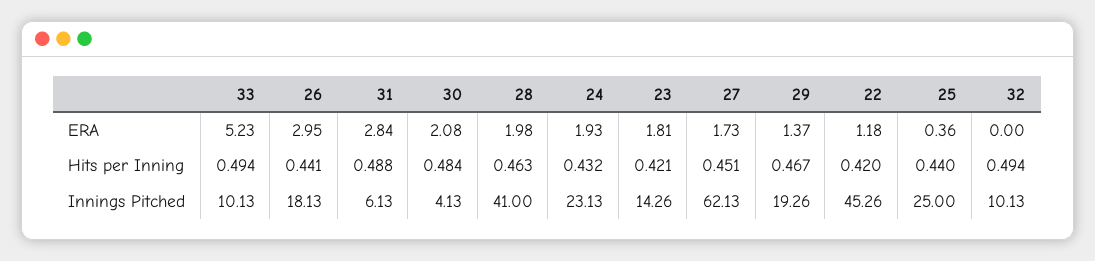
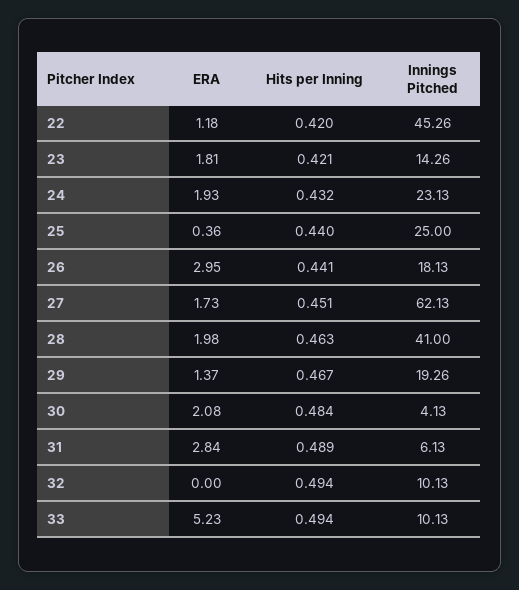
  {
    "33": {
      "ERA": 5.23,
      "Hits per Inning": 0.494,
      "Innings Pitched": 10.13
    },
    "26": {
      "ERA": 2.95,
      "Hits per Inning": 0.441,
      "Innings Pitched": 18.13
    },
    "31": {
      "ERA": 2.84,
-     "Hits per Inning": 0.488,
+     "Hits per Inning": 0.489,
      "Innings Pitched": 6.13
    },
    "30": {
      "ERA": 2.08,
      "Hits per Inning": 0.484,
      "Innings Pitched": 4.13
    },
    "28": {
      "ERA": 1.98,
      "Hits per Inning": 0.463,
      "Innings Pitched": 41
    },
    "24": {
      "ERA": 1.93,
      "Hits per Inning": 0.432,
      "Innings Pitched": 23.13
    },
    "23": {
      "ERA": 1.81,
      "Hits per Inning": 0.421,
      "Innings Pitched": 14.26
    },
    "27": {
      "ERA": 1.73,
      "Hits per Inning": 0.451,
      "Innings Pitched": 62.13
    },
    "29": {
      "ERA": 1.37,
      "Hits per Inning": 0.467,
      "Innings Pitched": 19.26
    },
    "22": {
      "ERA": 1.18,
      "Hits per Inning": 0.42,
      "Innings Pitched": 45.26
    },
    "25": {
      "ERA": 0.36,
      "Hits per Inning": 0.44,
      "Innings Pitched": 25
    },
    "32": {
      "ERA": 0,
      "Hits per Inning": 0.494,
      "Innings Pitched": 10.13
    }
  }

